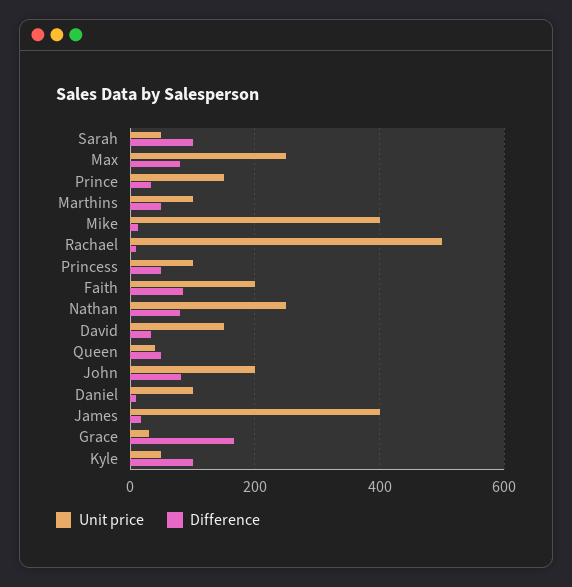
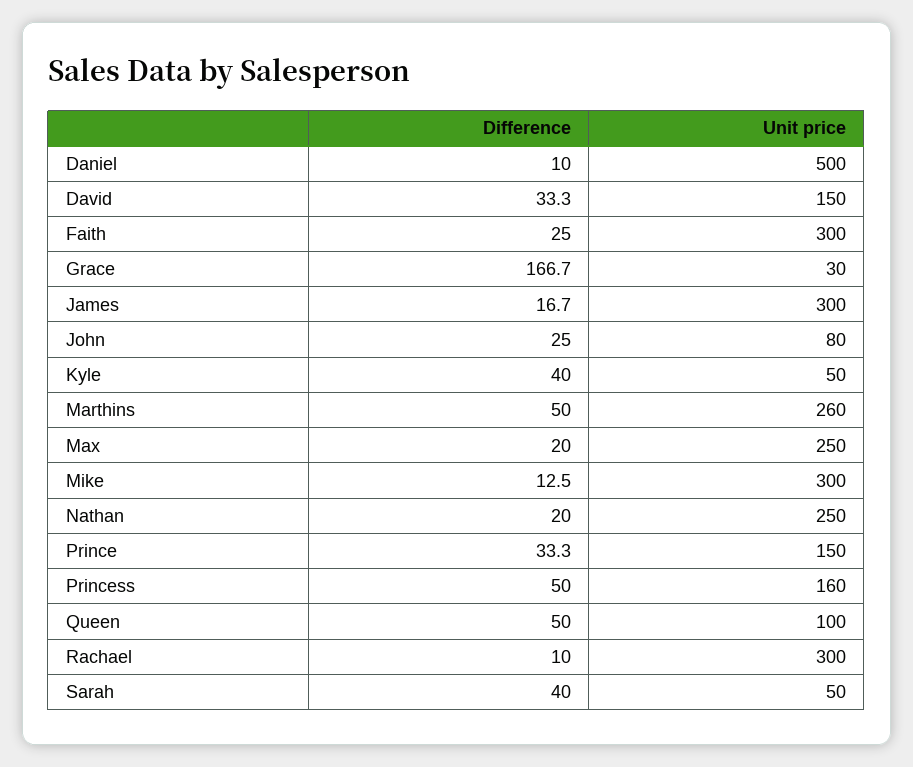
  {
    "Unit price": {
      "Sarah": 50,
      "Max": 250,
      "Prince": 150,
-     "Marthins": 100,
+     "Marthins": 260,
-     "Mike": 400,
+     "Mike": 300,
-     "Rachael": 500,
+     "Rachael": 300,
-     "Princess": 100,
+     "Princess": 160,
-     "Faith": 200,
+     "Faith": 300,
      "Nathan": 250,
      "David": 150,
-     "Queen": 40,
+     "Queen": 100,
-     "John": 200,
+     "John": 80,
-     "Daniel": 100,
+     "Daniel": 500,
-     "James": 400,
+     "James": 300,
      "Grace": 30,
      "Kyle": 50
    },
    "Difference": {
-     "Sarah": 100,
+     "Sarah": 40,
-     "Max": 80,
+     "Max": 20,
      "Prince": 33.3,
      "Marthins": 50,
      "Mike": 12.5,
      "Rachael": 10,
      "Princess": 50,
-     "Faith": 80,
+     "Faith": 25,
-     "Nathan": 80,
+     "Nathan": 20,
      "David": 33.3,
      "Queen": 50,
-     "John": 80,
+     "John": 25,
      "Daniel": 10,
      "James": 16.7,
      "Grace": 166.7,
-     "Kyle": 100
+     "Kyle": 40
    }
  }

